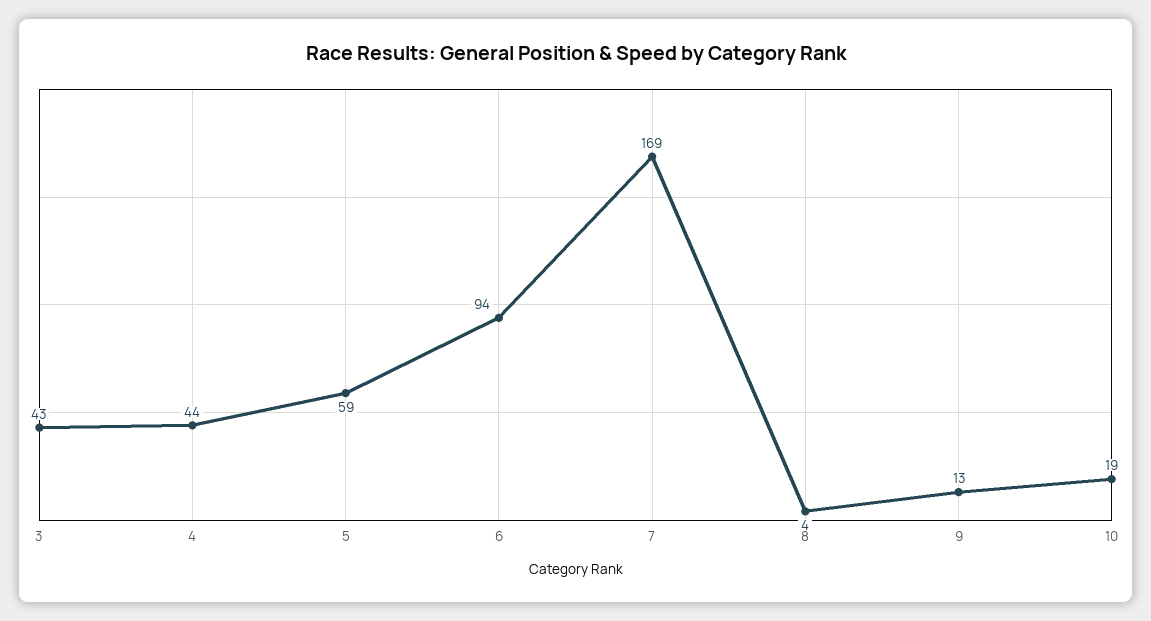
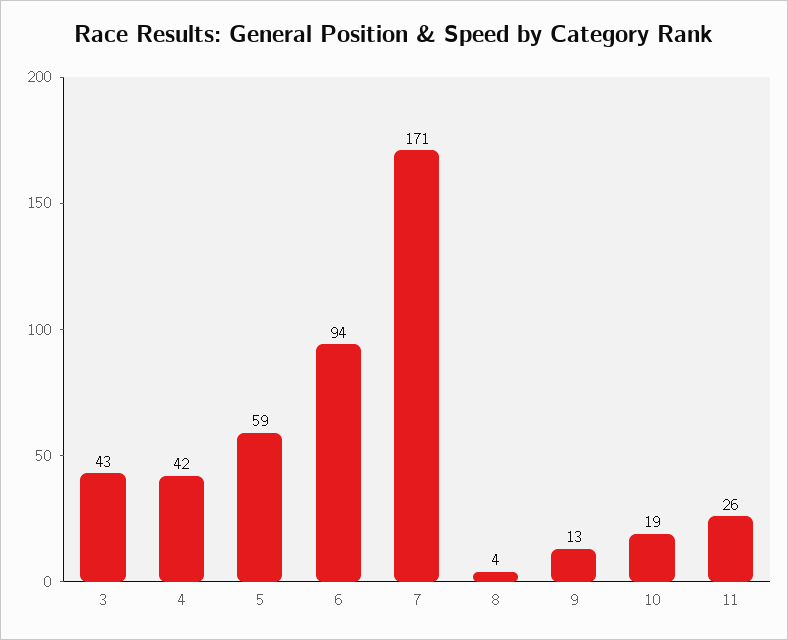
  {
    "3": 43,
-   "4": 44,
+   "4": 42,
    "5": 59,
    "6": 94,
-   "7": 169,
+   "7": 171,
    "8": 4,
    "9": 13,
-   "10": 19
+   "10": 19,
+   "11": 26
  }

